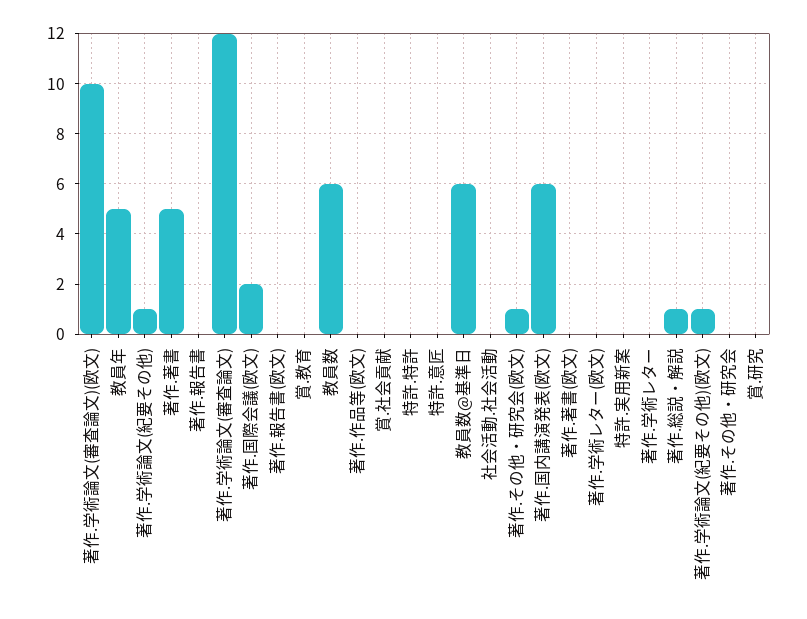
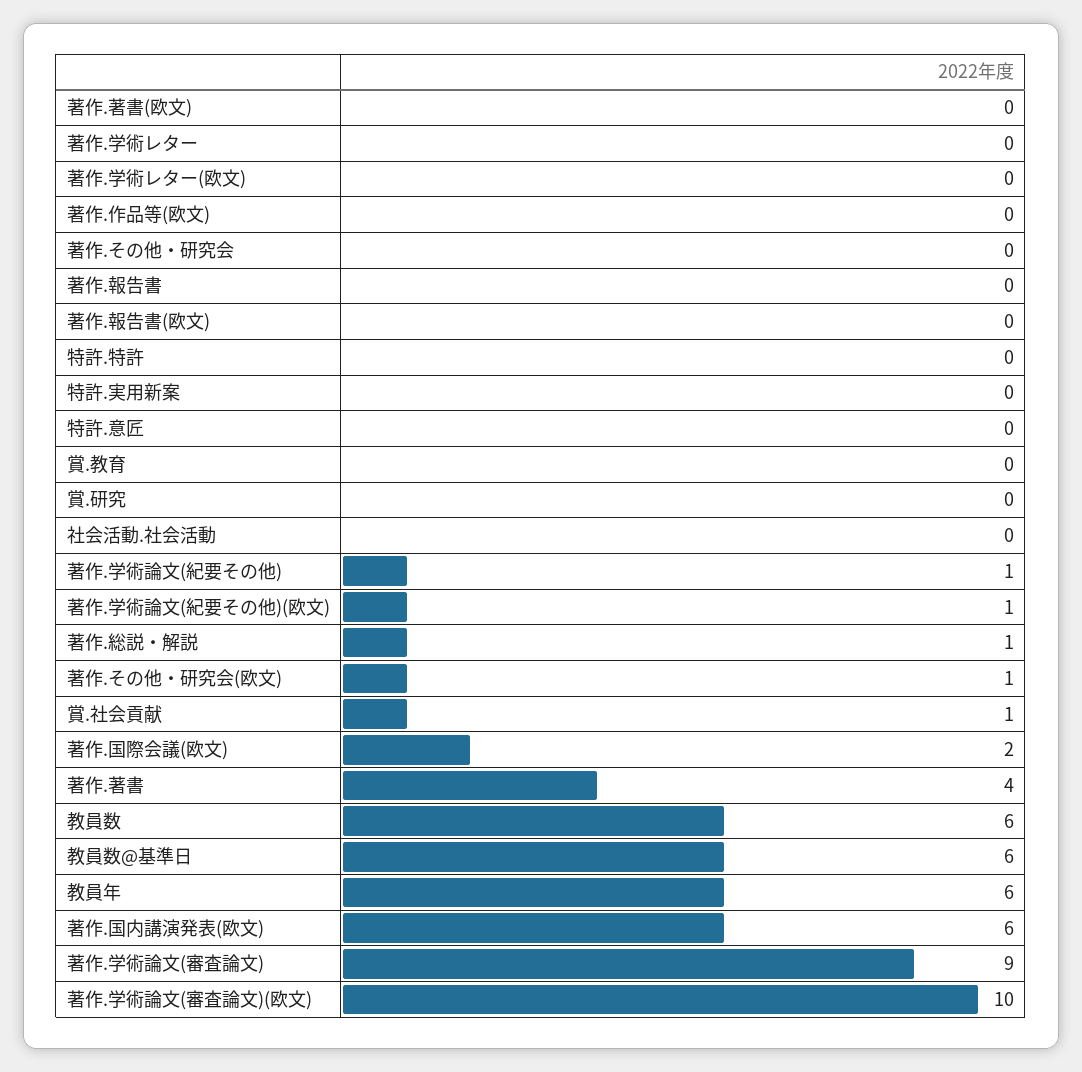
  {
    "著作.学術論文(審査論文)(欧文)": 10,
-   "教員年": 5,
+   "教員年": 6,
    "著作.学術論文(紀要その他)": 1,
-   "著作.著書": 5,
+   "著作.著書": 4,
    "著作.報告書": 0,
-   "著作.学術論文(審査論文)": 12,
+   "著作.学術論文(審査論文)": 9,
    "著作.国際会議(欧文)": 2,
    "著作.報告書(欧文)": 0,
    "賞.教育": 0,
    "教員数": 6,
    "著作.作品等(欧文)": 0,
-   "賞.社会貢献": 0,
+   "賞.社会貢献": 1,
    "特許.特許": 0,
    "特許.意匠": 0,
    "教員数@基準日": 6,
    "社会活動.社会活動": 0,
    "著作.その他・研究会(欧文)": 1,
    "著作.国内講演発表(欧文)": 6,
    "著作.著書(欧文)": 0,
    "著作.学術レター(欧文)": 0,
    "特許.実用新案": 0,
    "著作.学術レター": 0,
    "著作.総説・解説": 1,
    "著作.学術論文(紀要その他)(欧文)": 1,
    "著作.その他・研究会": 0,
    "賞.研究": 0
  }

